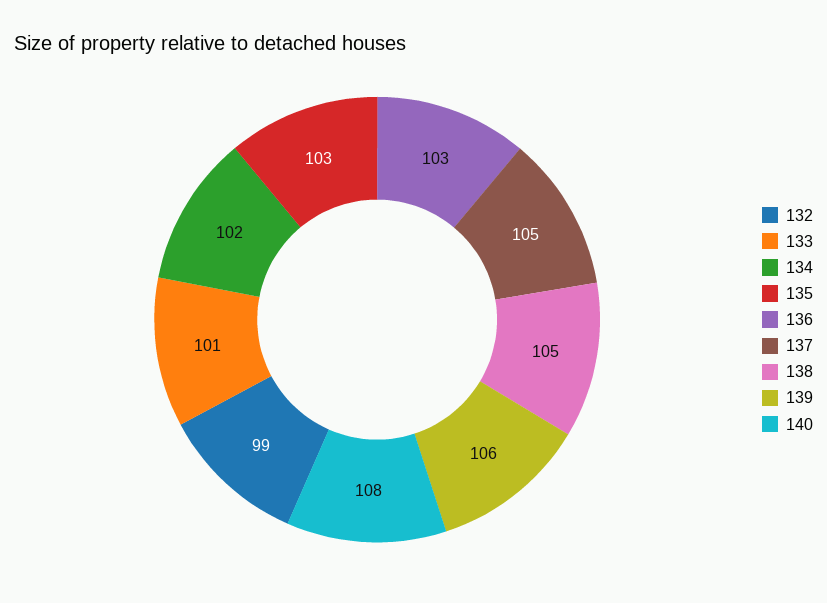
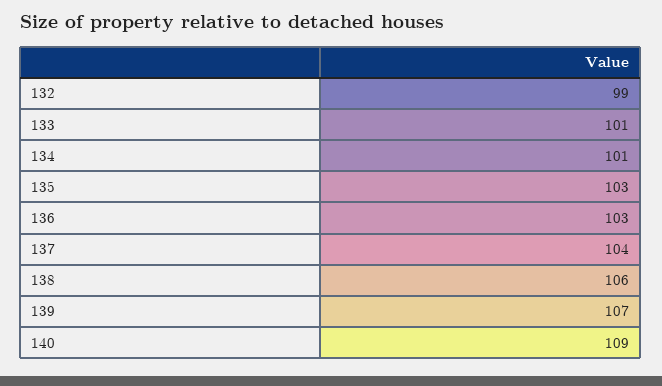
  {
    "132": 99,
    "133": 101,
-   "134": 102,
+   "134": 101,
    "135": 103,
    "136": 103,
-   "137": 105,
+   "137": 104,
-   "138": 105,
+   "138": 106,
-   "139": 106,
+   "139": 107,
-   "140": 108
+   "140": 109
  }

